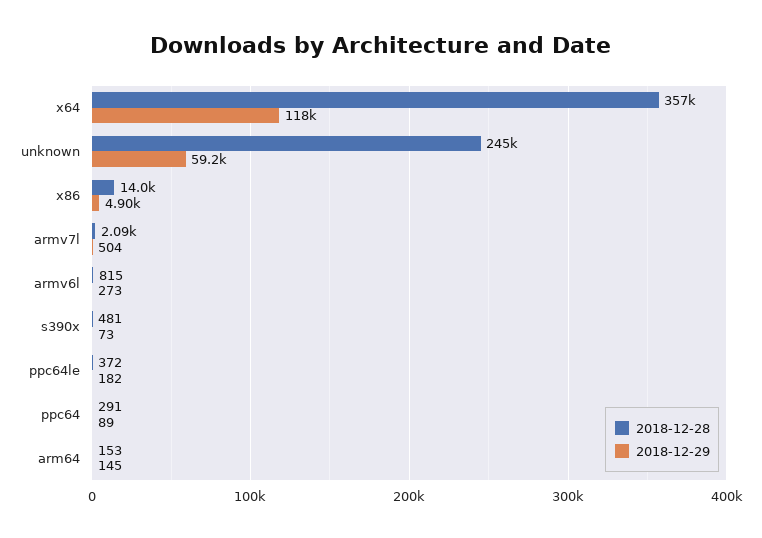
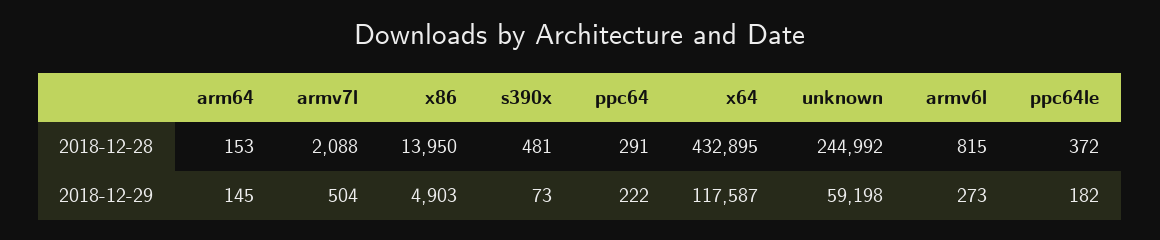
  {
    "2018-12-28": {
-     "x64": 357000,
+     "x64": 432895,
      "unknown": 244992,
      "x86": 13950,
      "armv7l": 2088,
      "armv6l": 815,
      "s390x": 481,
      "ppc64le": 372,
      "ppc64": 291,
      "arm64": 153
    },
    "2018-12-29": {
      "x64": 117587,
      "unknown": 59198,
      "x86": 4903,
      "armv7l": 504,
      "armv6l": 273,
      "s390x": 73,
      "ppc64le": 182,
-     "ppc64": 89,
+     "ppc64": 222,
      "arm64": 145
    }
  }

